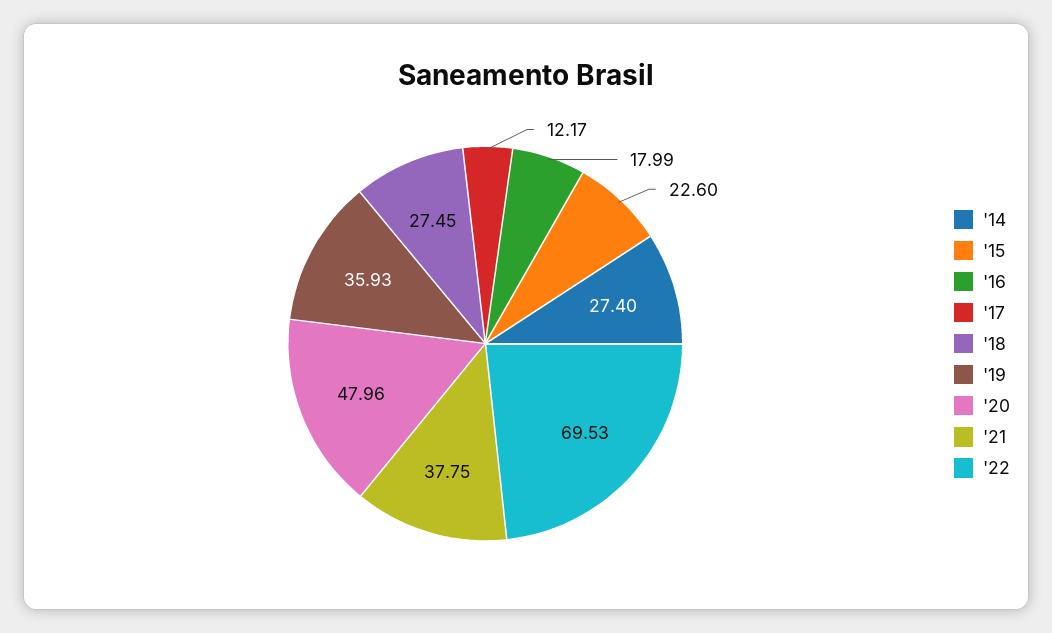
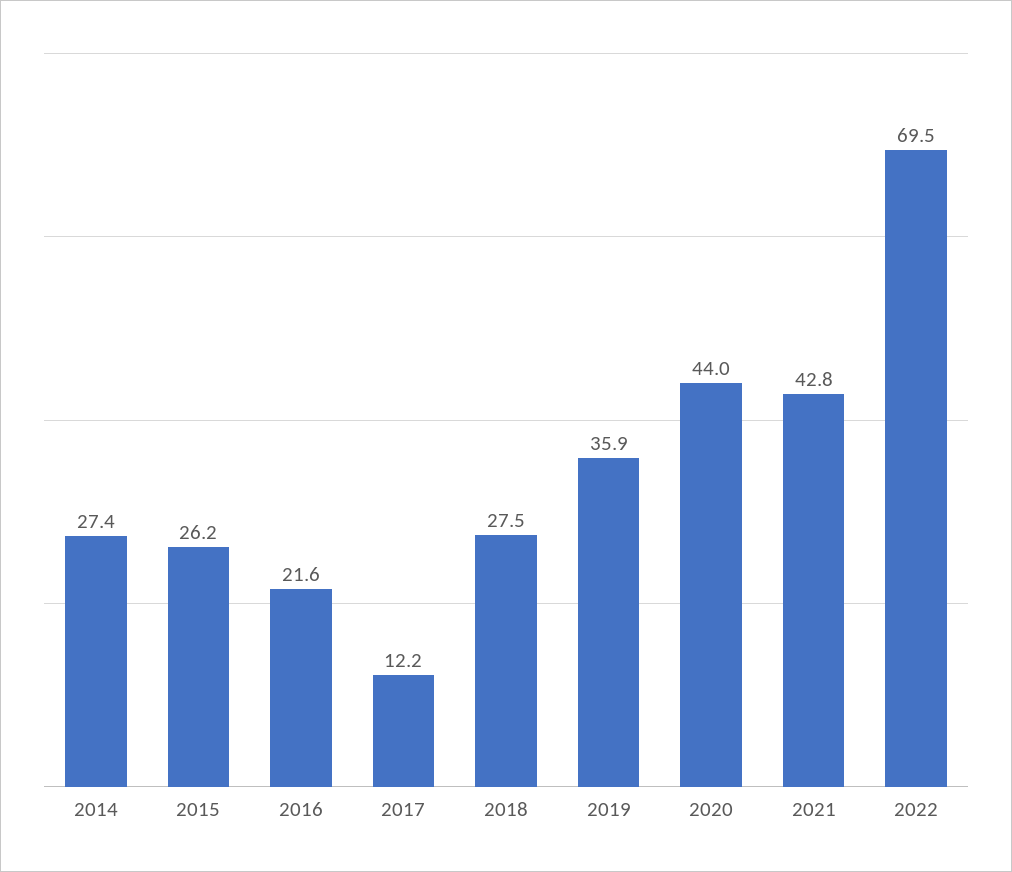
  {
    "'14": 27.4,
-   "'15": 22.6,
+   "'15": 26.2,
-   "'16": 17.99,
+   "'16": 21.6,
    "'17": 12.17,
    "'18": 27.45,
    "'19": 35.93,
-   "'20": 47.96,
+   "'20": 44,
-   "'21": 37.75,
+   "'21": 42.8,
    "'22": 69.53
  }

